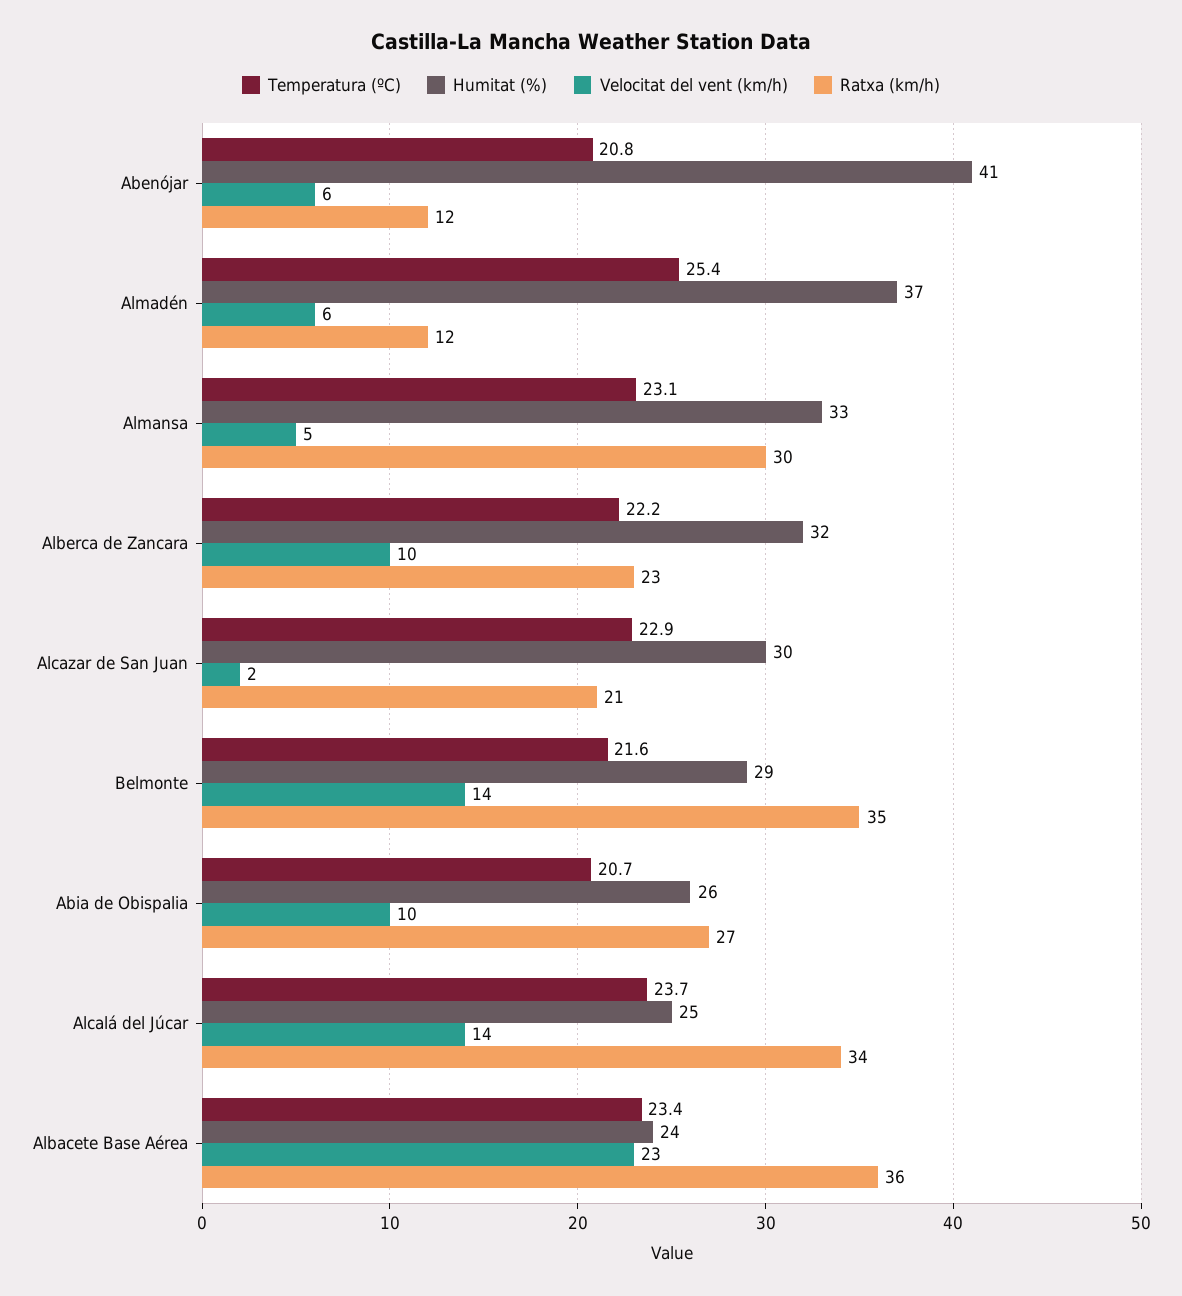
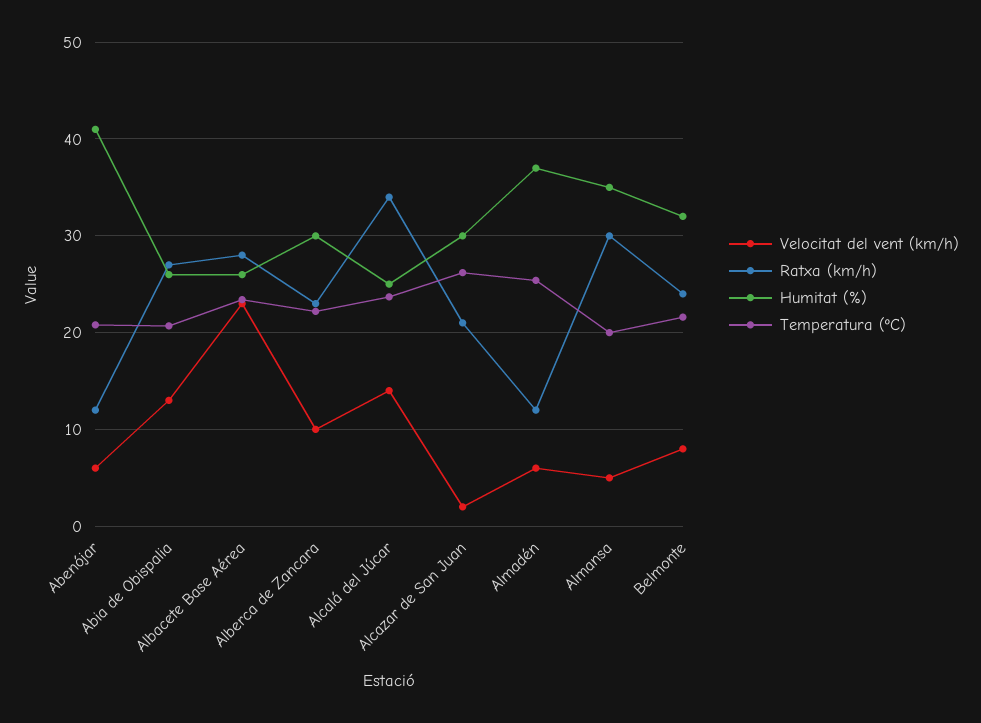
  {
    "Temperatura (ºC)": {
      "Abenójar": 20.8,
      "Almadén": 25.4,
-     "Almansa": 23.1,
+     "Almansa": 20,
      "Alberca de Zancara": 22.2,
-     "Alcazar de San Juan": 22.9,
+     "Alcazar de San Juan": 26,
      "Belmonte": 21.6,
      "Abia de Obispalia": 20.7,
      "Alcalá del Júcar": 23.7,
      "Albacete Base Aérea": 23.4
    },
    "Humitat (%)": {
      "Abenójar": 41,
      "Almadén": 37,
-     "Almansa": 33,
+     "Almansa": 35,
-     "Alberca de Zancara": 32,
+     "Alberca de Zancara": 30,
      "Alcazar de San Juan": 30,
-     "Belmonte": 29,
+     "Belmonte": 32,
      "Abia de Obispalia": 26,
      "Alcalá del Júcar": 25,
-     "Albacete Base Aérea": 24
+     "Albacete Base Aérea": 26
    },
    "Velocitat del vent (km/h)": {
      "Abenójar": 6,
      "Almadén": 6,
      "Almansa": 5,
      "Alberca de Zancara": 10,
      "Alcazar de San Juan": 2,
-     "Belmonte": 14,
+     "Belmonte": 8,
-     "Abia de Obispalia": 10,
+     "Abia de Obispalia": 13,
      "Alcalá del Júcar": 14,
      "Albacete Base Aérea": 23
    },
    "Ratxa (km/h)": {
      "Abenójar": 12,
      "Almadén": 12,
      "Almansa": 30,
      "Alberca de Zancara": 23,
      "Alcazar de San Juan": 21,
-     "Belmonte": 35,
+     "Belmonte": 24,
      "Abia de Obispalia": 27,
      "Alcalá del Júcar": 34,
-     "Albacete Base Aérea": 36
+     "Albacete Base Aérea": 28
    }
  }

